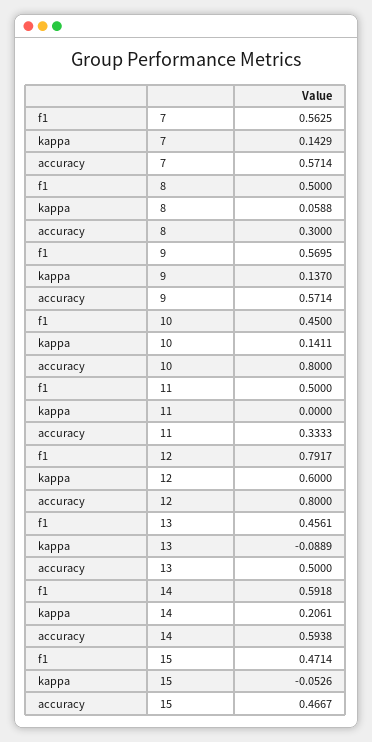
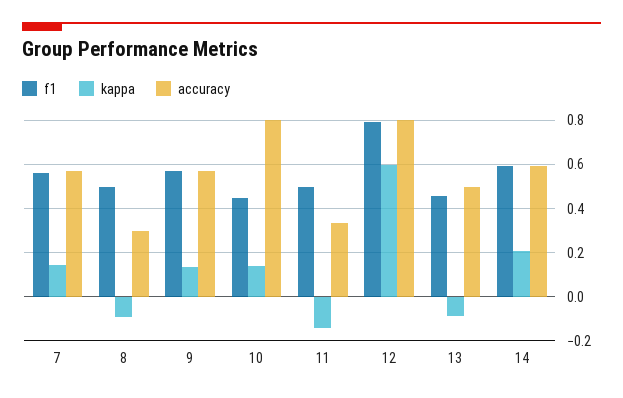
  {
    "f1": {
      "7": 0.5625,
      "8": 0.5,
      "9": 0.5695,
      "10": 0.45,
      "11": 0.5,
      "12": 0.7917,
      "13": 0.4561,
-     "14": 0.5918,
+     "14": 0.5918
-     "15": 0.4714
    },
    "kappa": {
      "7": 0.1429,
-     "8": 0.0588,
+     "8": -0.1,
      "9": 0.137,
      "10": 0.1411,
-     "11": 0,
+     "11": -0.15,
      "12": 0.6,
      "13": -0.0889,
-     "14": 0.2061,
+     "14": 0.2061
-     "15": -0.0526
    },
    "accuracy": {
      "7": 0.5714,
      "8": 0.3,
      "9": 0.5714,
      "10": 0.8,
      "11": 0.3333,
      "12": 0.8,
      "13": 0.5,
-     "14": 0.5938,
+     "14": 0.5938
-     "15": 0.4667
    }
  }

